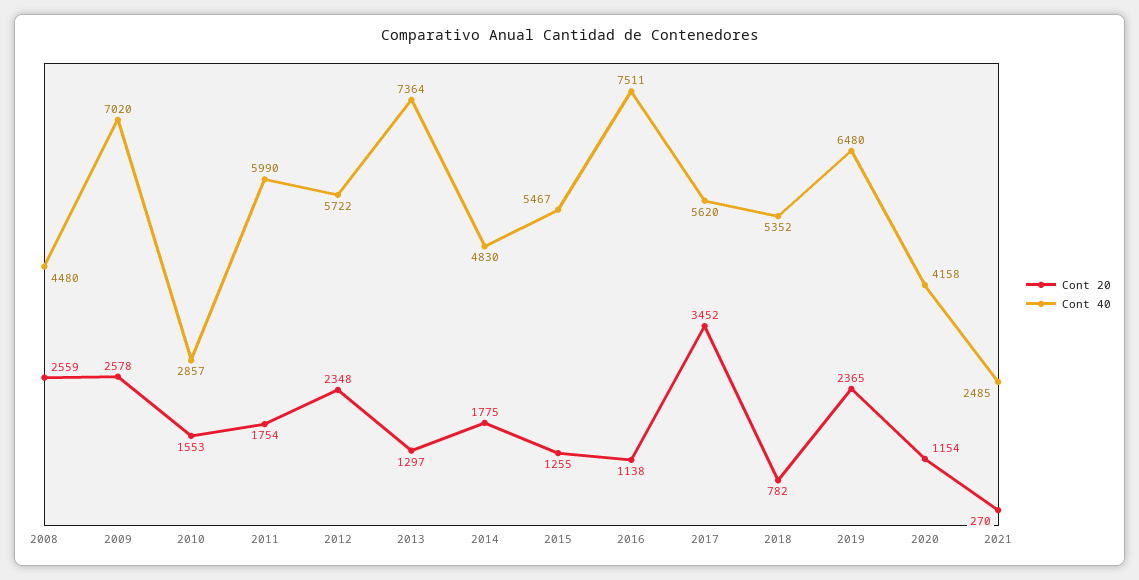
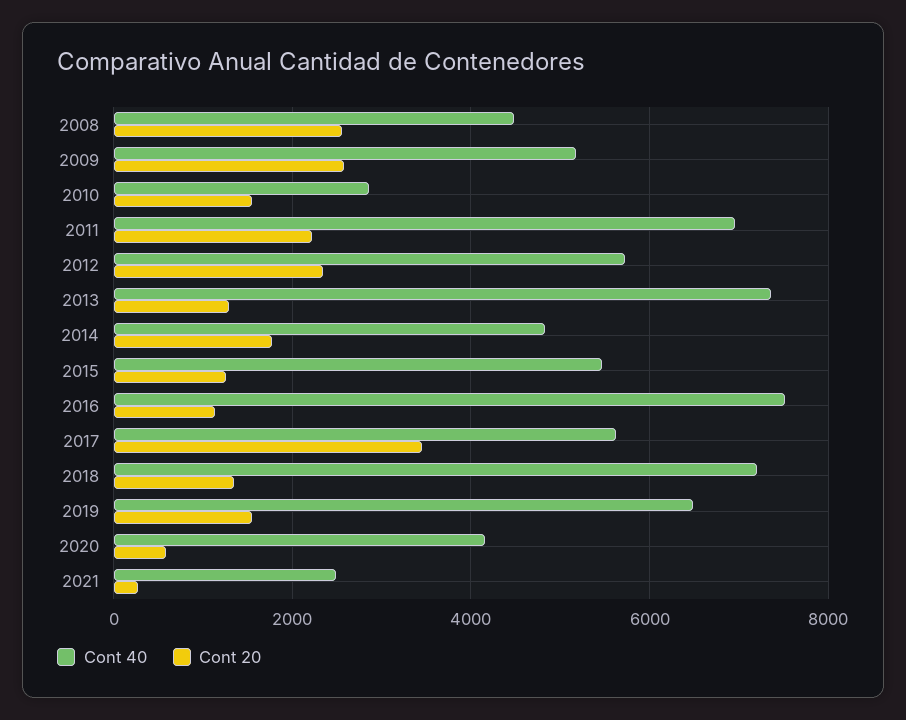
  {
    "Cont 20": {
      "2008": 2559,
      "2009": 2578,
      "2010": 1553,
-     "2011": 1754,
+     "2011": 2200,
      "2012": 2348,
      "2013": 1297,
      "2014": 1775,
      "2015": 1255,
      "2016": 1138,
      "2017": 3452,
-     "2018": 782,
+     "2018": 1400,
-     "2019": 2365,
+     "2019": 1600,
-     "2020": 1154,
+     "2020": 600,
      "2021": 270
    },
    "Cont 40": {
      "2008": 4480,
-     "2009": 7020,
+     "2009": 5200,
      "2010": 2857,
-     "2011": 5990,
+     "2011": 7000,
      "2012": 5722,
      "2013": 7364,
      "2014": 4830,
      "2015": 5467,
      "2016": 7511,
      "2017": 5620,
-     "2018": 5352,
+     "2018": 7200,
      "2019": 6480,
      "2020": 4158,
      "2021": 2485
    }
  }

